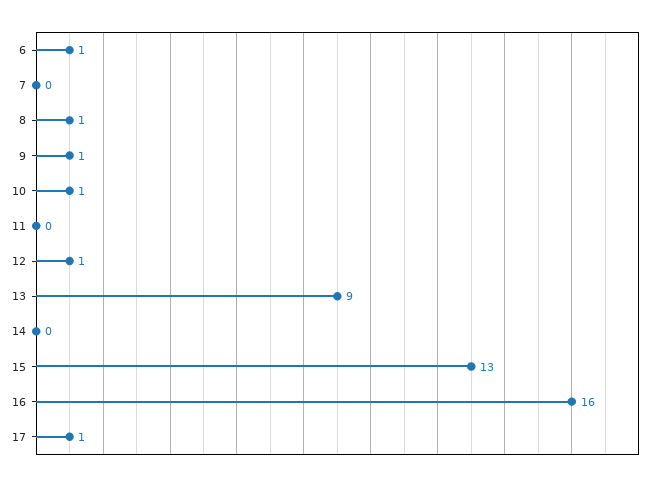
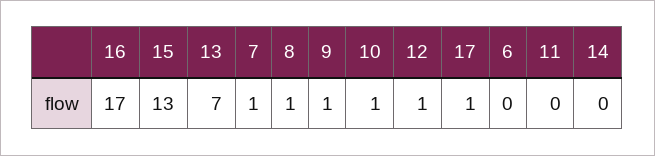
  {
-   "6": 1,
+   "6": 0,
-   "7": 0,
+   "7": 1,
    "8": 1,
    "9": 1,
    "10": 1,
    "11": 0,
    "12": 1,
-   "13": 9,
+   "13": 7,
    "14": 0,
    "15": 13,
-   "16": 16,
+   "16": 17,
    "17": 1
  }

